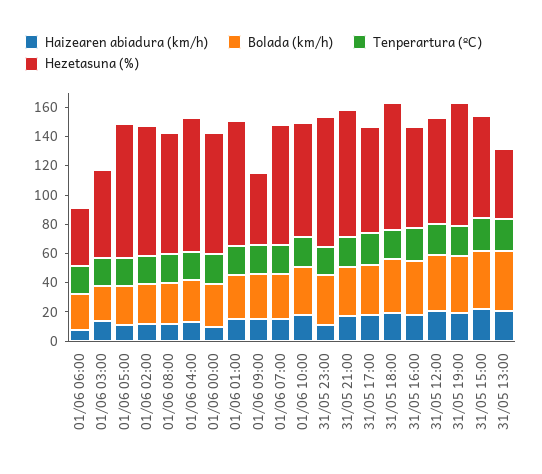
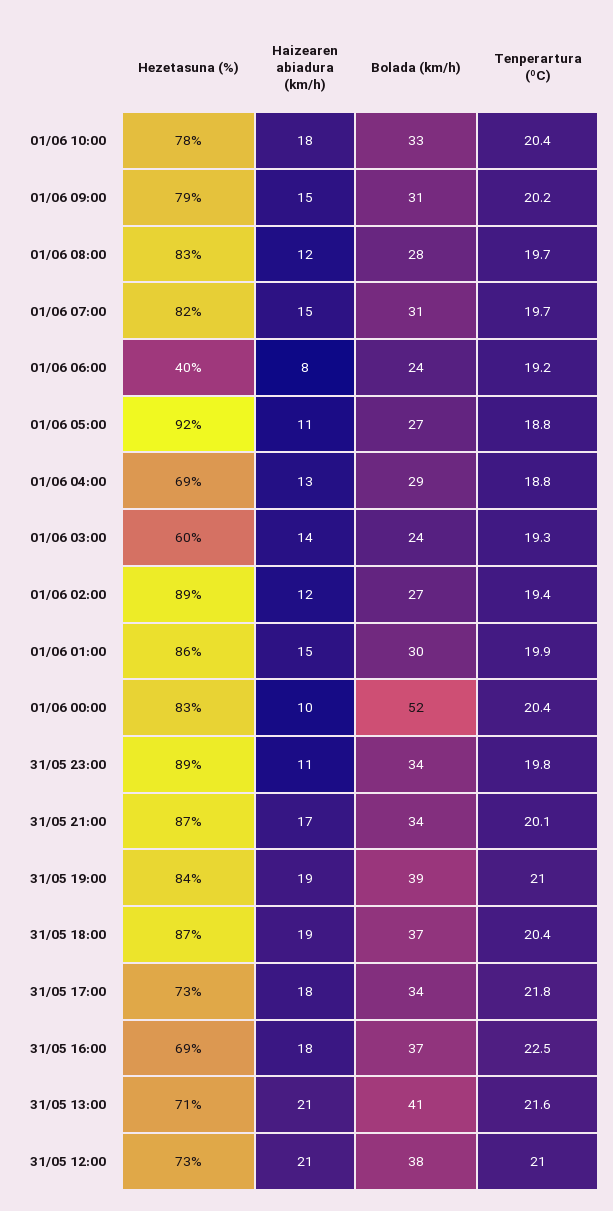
  {
    "Haizearen abiadura (km/h)": {
      "01/06 06:00": 8,
      "01/06 03:00": 14,
      "01/06 05:00": 11,
      "01/06 02:00": 12,
      "01/06 08:00": 12,
      "01/06 04:00": 13,
      "01/06 00:00": 10,
      "01/06 01:00": 15,
      "01/06 09:00": 15,
      "01/06 07:00": 15,
      "01/06 10:00": 18,
      "31/05 23:00": 11,
      "31/05 21:00": 17,
      "31/05 17:00": 18,
      "31/05 18:00": 19,
      "31/05 16:00": 18,
      "31/05 12:00": 21,
      "31/05 19:00": 19,
-     "31/05 15:00": 20,
      "31/05 13:00": 21
    },
    "Bolada (km/h)": {
      "01/06 06:00": 24,
      "01/06 03:00": 24,
      "01/06 05:00": 27,
      "01/06 02:00": 27,
      "01/06 08:00": 28,
      "01/06 04:00": 29,
-     "01/06 00:00": 30,
+     "01/06 00:00": 52,
      "01/06 01:00": 30,
      "01/06 09:00": 31,
      "01/06 07:00": 31,
      "01/06 10:00": 33,
      "31/05 23:00": 34,
      "31/05 21:00": 34,
      "31/05 17:00": 34,
      "31/05 18:00": 37,
      "31/05 16:00": 37,
      "31/05 12:00": 38,
      "31/05 19:00": 39,
-     "31/05 15:00": 40,
      "31/05 13:00": 41
    },
    "Tenperartura (ºC)": {
      "01/06 06:00": 19.2,
      "01/06 03:00": 19.3,
      "01/06 05:00": 18.8,
      "01/06 02:00": 19.4,
      "01/06 08:00": 19.7,
      "01/06 04:00": 18.8,
      "01/06 00:00": 20.4,
      "01/06 01:00": 19.9,
      "01/06 09:00": 20.2,
      "01/06 07:00": 19.7,
      "01/06 10:00": 20.4,
      "31/05 23:00": 19.8,
      "31/05 21:00": 20.1,
      "31/05 17:00": 21.8,
      "31/05 18:00": 20.4,
      "31/05 16:00": 22.5,
      "31/05 12:00": 21,
      "31/05 19:00": 21,
-     "31/05 15:00": 20,
      "31/05 13:00": 21.6
    },
    "Hezetasuna (%)": {
      "01/06 06:00": 40,
      "01/06 03:00": 60,
      "01/06 05:00": 92,
      "01/06 02:00": 89,
      "01/06 08:00": 83,
-     "01/06 04:00": 90,
+     "01/06 04:00": 69,
      "01/06 00:00": 83,
      "01/06 01:00": 86,
-     "01/06 09:00": 50,
+     "01/06 09:00": 79,
      "01/06 07:00": 82,
      "01/06 10:00": 78,
      "31/05 23:00": 89,
      "31/05 21:00": 87,
      "31/05 17:00": 73,
      "31/05 18:00": 87,
      "31/05 16:00": 69,
      "31/05 12:00": 73,
      "31/05 19:00": 84,
-     "31/05 15:00": 70,
-     "31/05 13:00": 50
+     "31/05 13:00": 71
    }
  }

